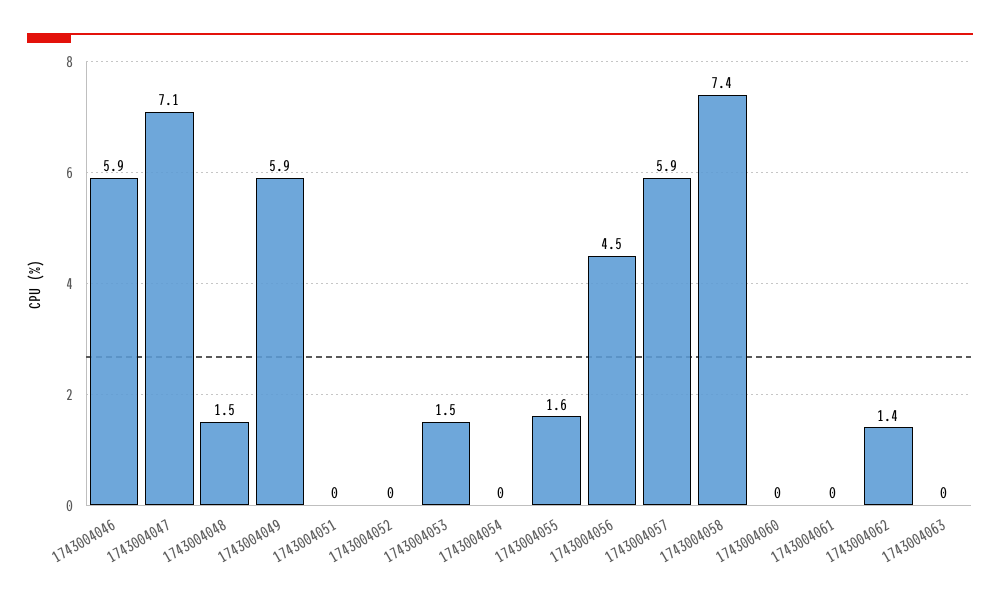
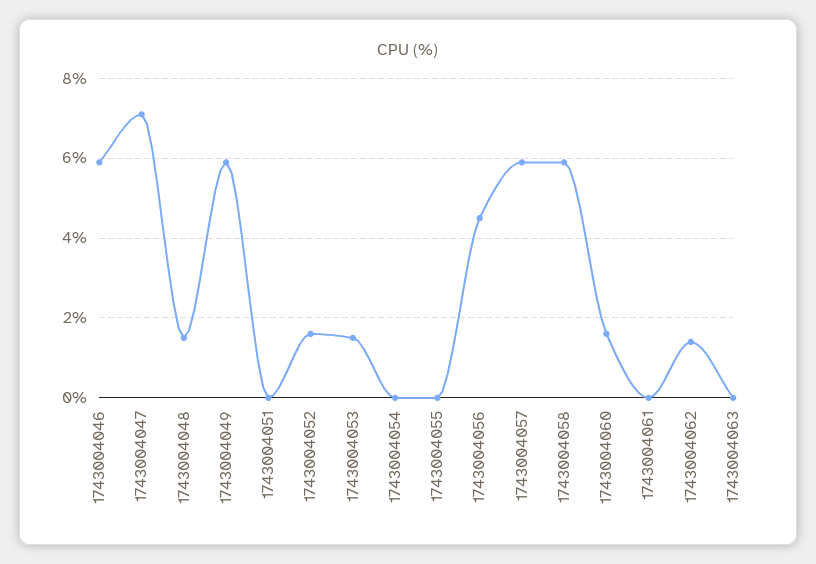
  {
    "1743004046": 5.9,
    "1743004047": 7.1,
    "1743004048": 1.5,
    "1743004049": 5.9,
    "1743004051": 0,
-   "1743004052": 0,
+   "1743004052": 1.5,
    "1743004053": 1.5,
    "1743004054": 0,
-   "1743004055": 1.6,
+   "1743004055": 0,
    "1743004056": 4.5,
    "1743004057": 5.9,
-   "1743004058": 7.4,
+   "1743004058": 6,
-   "1743004060": 0,
+   "1743004060": 1.5,
    "1743004061": 0,
    "1743004062": 1.4,
    "1743004063": 0
  }

